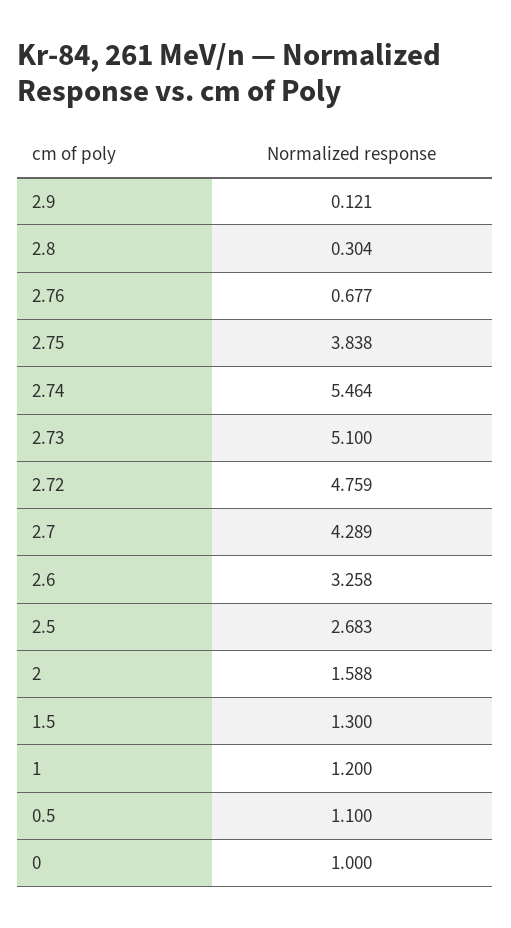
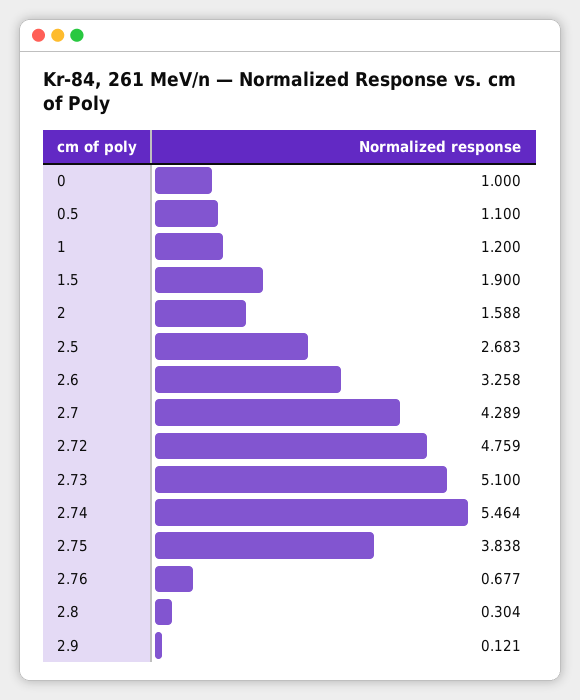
  {
    "2.9": 0.121,
    "2.8": 0.304,
    "2.76": 0.677,
    "2.75": 3.838,
    "2.74": 5.464,
    "2.73": 5.1,
    "2.72": 4.759,
    "2.7": 4.289,
    "2.6": 3.258,
    "2.5": 2.683,
    "2": 1.588,
-   "1.5": 1.3,
+   "1.5": 1.9,
    "1": 1.2,
    "0.5": 1.1,
    "0": 1
  }

